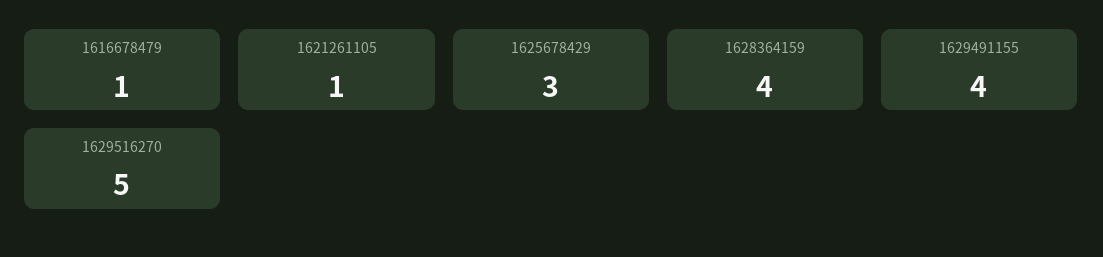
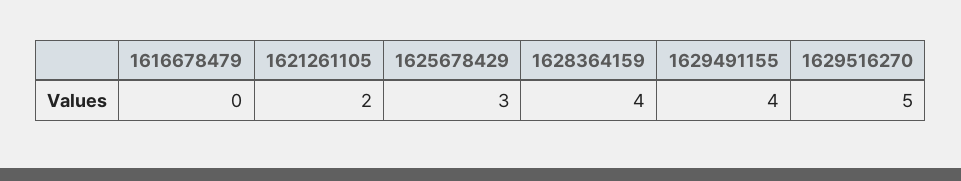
  {
-   "1616678479": 1,
+   "1616678479": 0,
-   "1621261105": 1,
+   "1621261105": 2,
    "1625678429": 3,
    "1628364159": 4,
    "1629491155": 4,
    "1629516270": 5
  }

